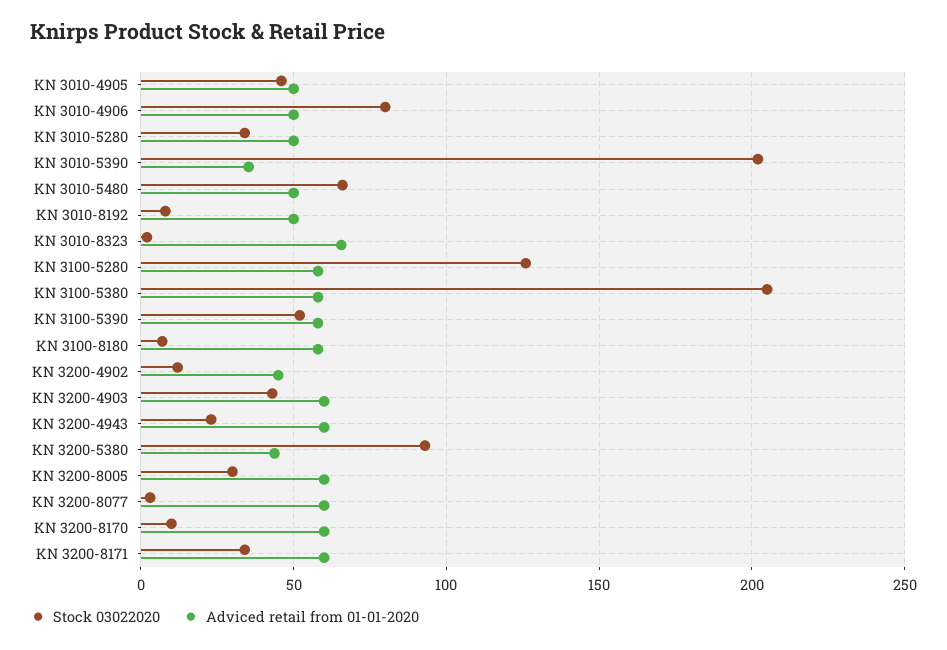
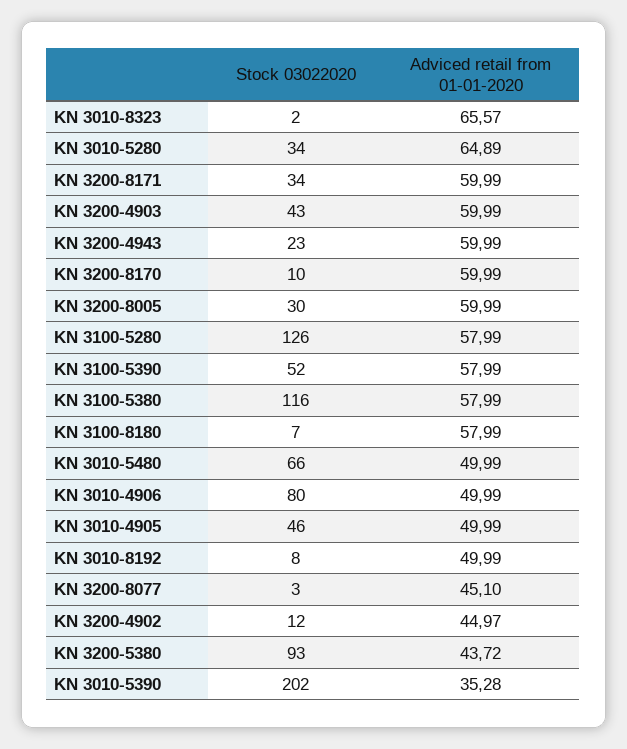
  {
    "Stock 03022020": {
      "KN 3010-4905": 46,
      "KN 3010-4906": 80,
      "KN 3010-5280": 34,
      "KN 3010-5390": 202,
      "KN 3010-5480": 66,
      "KN 3010-8192": 8,
      "KN 3010-8323": 2,
      "KN 3100-5280": 126,
-     "KN 3100-5380": 205,
+     "KN 3100-5380": 116,
      "KN 3100-5390": 52,
      "KN 3100-8180": 7,
      "KN 3200-4902": 12,
      "KN 3200-4903": 43,
      "KN 3200-4943": 23,
      "KN 3200-5380": 93,
      "KN 3200-8005": 30,
      "KN 3200-8077": 3,
      "KN 3200-8170": 10,
      "KN 3200-8171": 34
    },
    "Adviced retail from 01-01-2020": {
      "KN 3010-4905": 49.99,
      "KN 3010-4906": 49.99,
-     "KN 3010-5280": 50,
+     "KN 3010-5280": 64.89,
      "KN 3010-5390": 35.28,
      "KN 3010-5480": 49.99,
      "KN 3010-8192": 49.99,
      "KN 3010-8323": 65.57,
      "KN 3100-5280": 57.99,
      "KN 3100-5380": 57.99,
      "KN 3100-5390": 57.99,
      "KN 3100-8180": 57.99,
      "KN 3200-4902": 44.97,
      "KN 3200-4903": 59.99,
      "KN 3200-4943": 59.99,
      "KN 3200-5380": 43.72,
      "KN 3200-8005": 59.99,
-     "KN 3200-8077": 60,
+     "KN 3200-8077": 45.1,
      "KN 3200-8170": 59.99,
      "KN 3200-8171": 59.99
    }
  }

